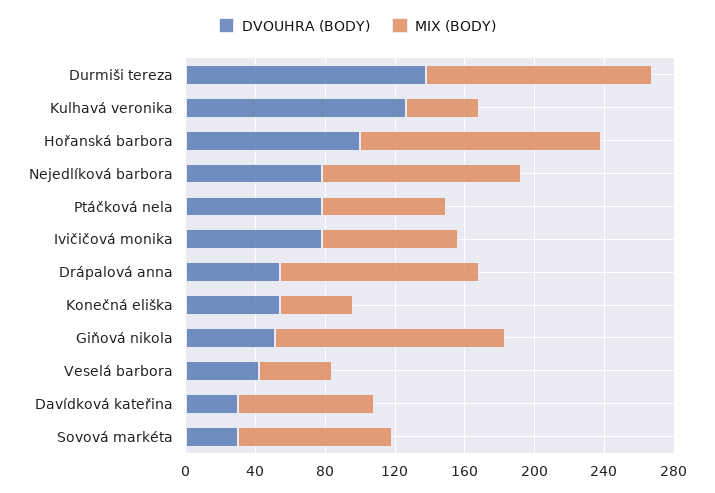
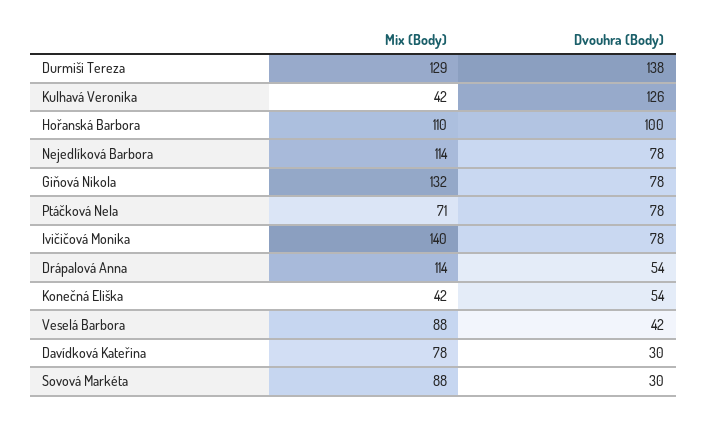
  {
    "DVOUHRA (BODY)": {
      "Durmiši tereza": 138,
      "Kulhavá veronika": 126,
      "Hořanská barbora": 100,
      "Nejedlíková barbora": 78,
      "Ptáčková nela": 78,
      "Ivičičová monika": 78,
      "Drápalová anna": 54,
      "Konečná eliška": 54,
-     "Giňová nikola": 50,
+     "Giňová nikola": 78,
      "Veselá barbora": 42,
      "Davídková kateřina": 30,
      "Sovová markéta": 30
    },
    "MIX (BODY)": {
      "Durmiši tereza": 129,
      "Kulhavá veronika": 42,
-     "Hořanská barbora": 140,
+     "Hořanská barbora": 110,
      "Nejedlíková barbora": 114,
      "Ptáčková nela": 71,
-     "Ivičičová monika": 80,
+     "Ivičičová monika": 140,
      "Drápalová anna": 114,
      "Konečná eliška": 42,
      "Giňová nikola": 132,
-     "Veselá barbora": 40,
+     "Veselá barbora": 88,
      "Davídková kateřina": 78,
      "Sovová markéta": 88
    }
  }

